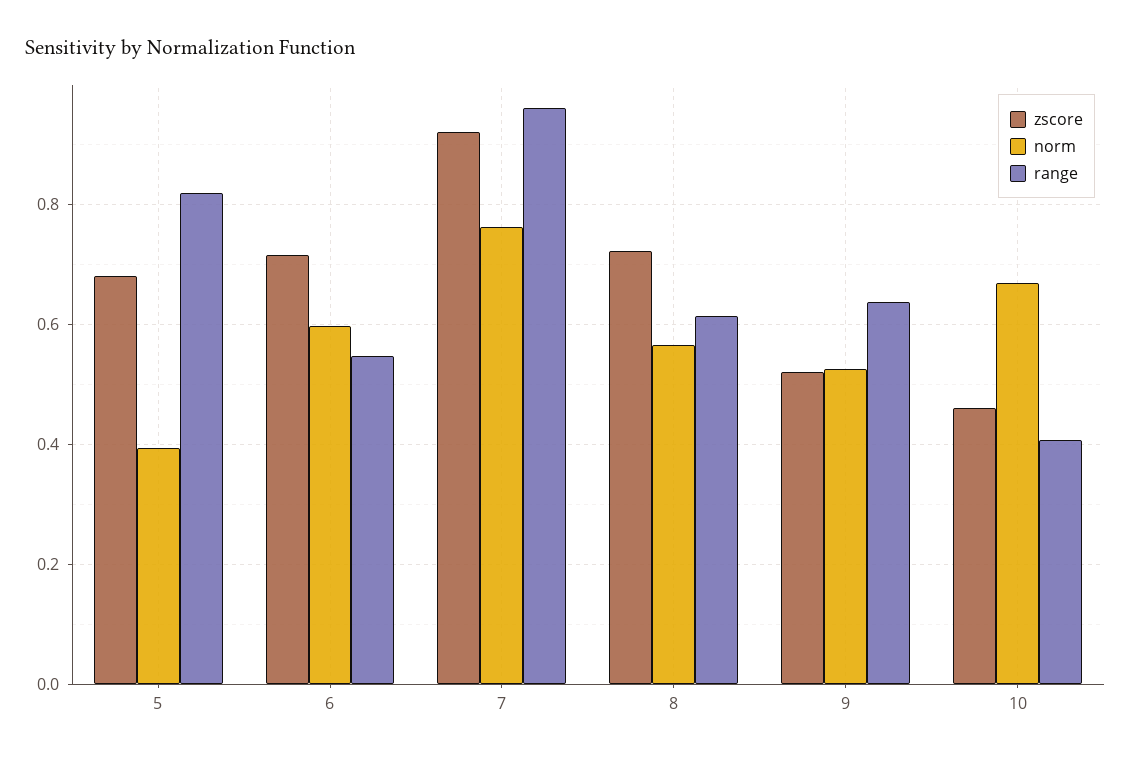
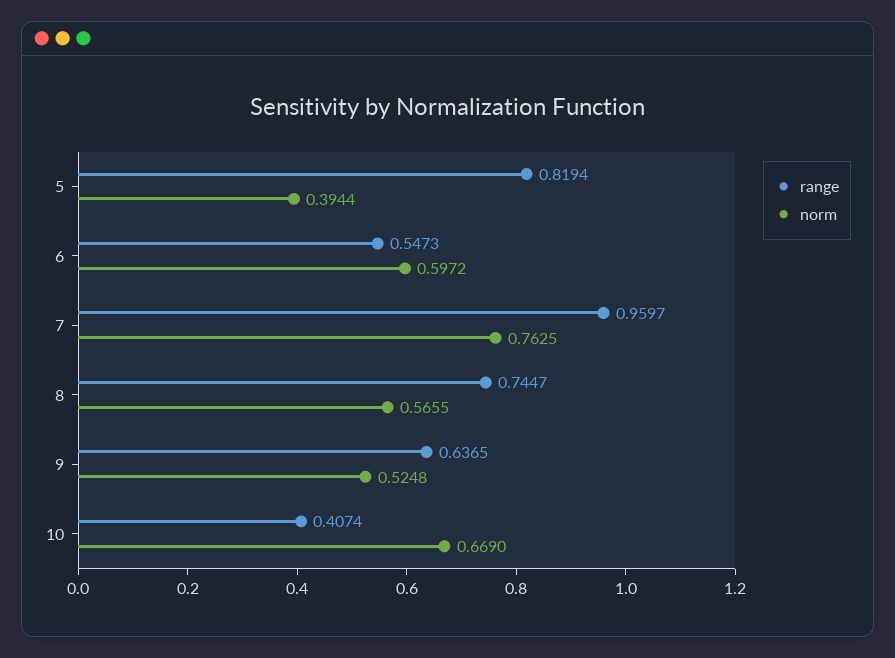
  {
-   "zscore": {
-     "5": 0.68,
-     "6": 0.72,
-     "7": 0.92,
-     "8": 0.72,
-     "9": 0.52,
-     "10": 0.46
-   },
    "norm": {
      "5": 0.3944,
      "6": 0.5972,
      "7": 0.7625,
      "8": 0.5655,
      "9": 0.5248,
      "10": 0.669
    },
    "range": {
      "5": 0.8194,
      "6": 0.5473,
      "7": 0.9597,
-     "8": 0.62,
+     "8": 0.7447,
      "9": 0.6365,
      "10": 0.4074
    }
  }

